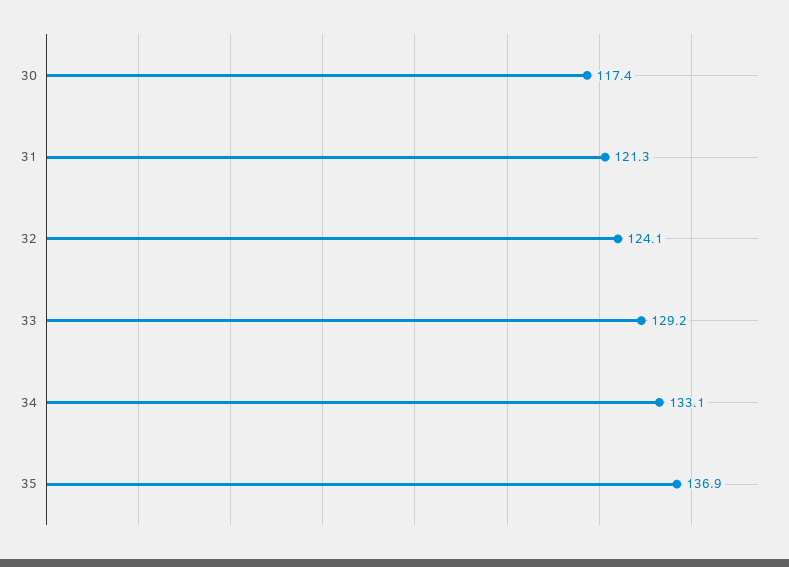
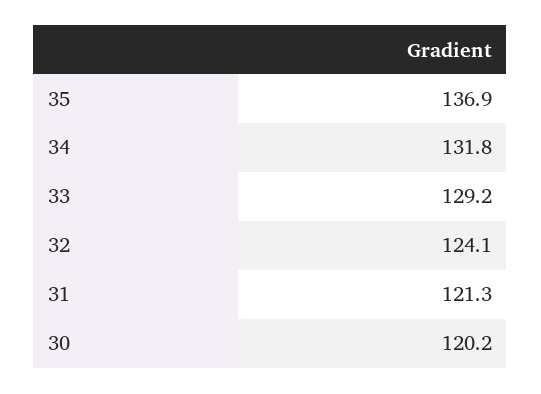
  {
-   "30": 117.4,
+   "30": 120.2,
    "31": 121.3,
    "32": 124.1,
    "33": 129.2,
-   "34": 133.1,
+   "34": 131.8,
    "35": 136.9
  }

